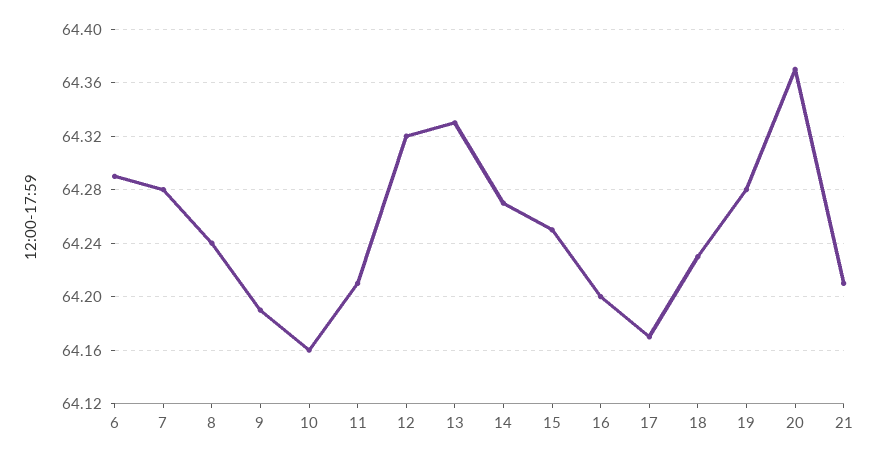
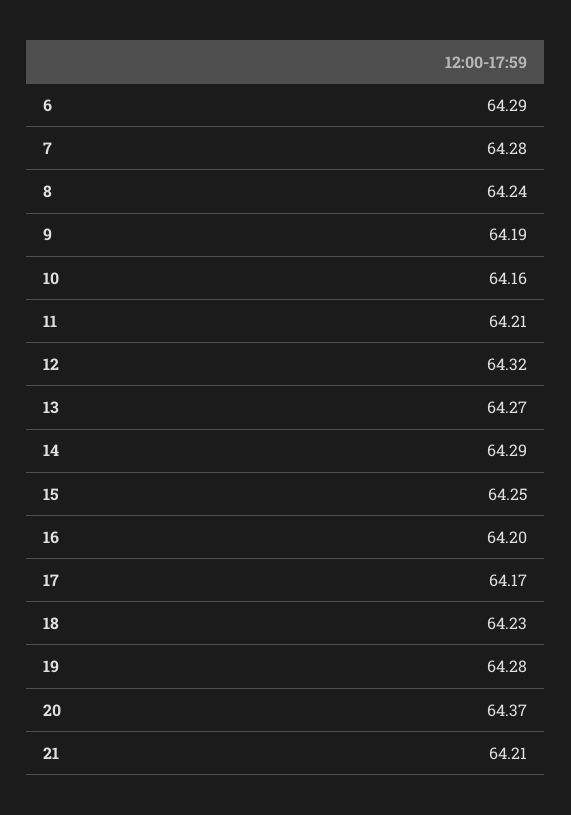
  {
    "6": 64.29,
    "7": 64.28,
    "8": 64.24,
    "9": 64.19,
    "10": 64.16,
    "11": 64.21,
    "12": 64.32,
-   "13": 64.33,
+   "13": 64.27,
-   "14": 64.27,
+   "14": 64.29,
    "15": 64.25,
    "16": 64.2,
    "17": 64.17,
    "18": 64.23,
    "19": 64.28,
    "20": 64.37,
    "21": 64.21
  }

